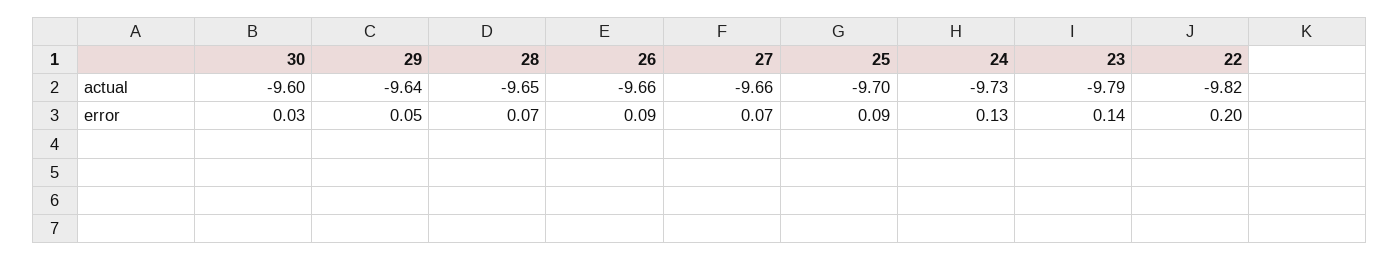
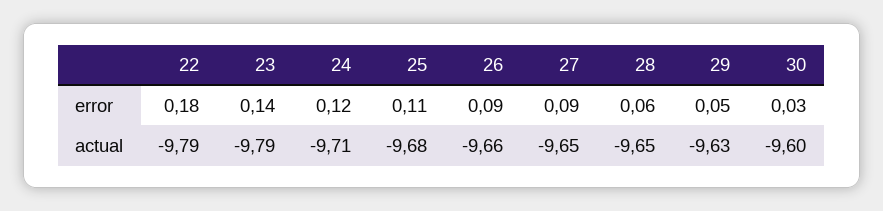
  {
    "30": {
      "actual": -9.6,
      "error": 0.03
    },
    "29": {
-     "actual": -9.64,
+     "actual": -9.63,
      "error": 0.05
    },
    "28": {
      "actual": -9.65,
-     "error": 0.07
+     "error": 0.06
    },
    "26": {
      "actual": -9.66,
      "error": 0.09
    },
    "27": {
-     "actual": -9.66,
+     "actual": -9.65,
-     "error": 0.07
+     "error": 0.09
    },
    "25": {
-     "actual": -9.7,
+     "actual": -9.68,
-     "error": 0.09
+     "error": 0.11
    },
    "24": {
-     "actual": -9.73,
+     "actual": -9.71,
-     "error": 0.13
+     "error": 0.12
    },
    "23": {
      "actual": -9.79,
      "error": 0.14
    },
    "22": {
-     "actual": -9.82,
+     "actual": -9.79,
-     "error": 0.2
+     "error": 0.18
    }
  }

